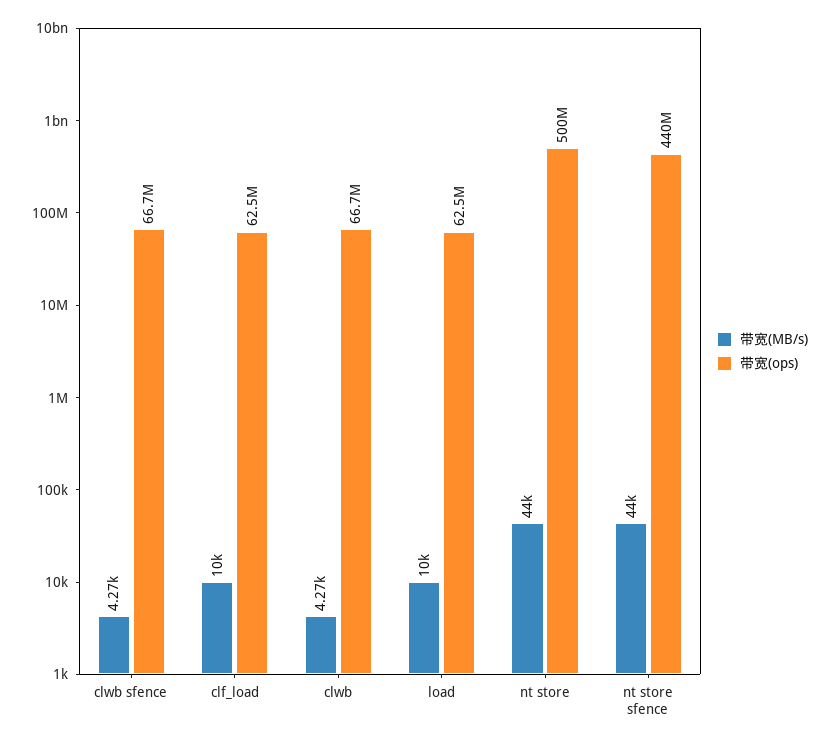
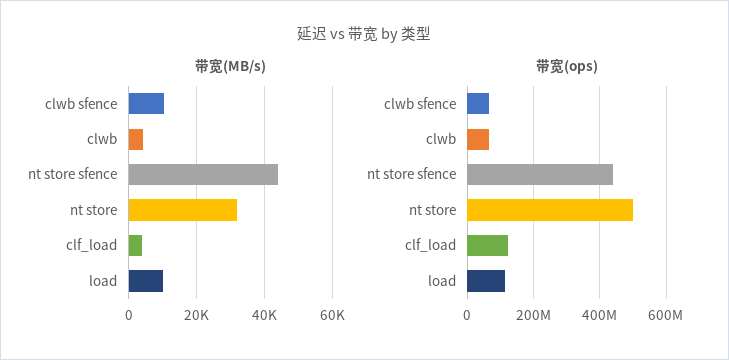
  {
    "带宽(MB/s)": {
-     "clwb sfence": 4270,
+     "clwb sfence": 10000,
-     "clf_load": 10000,
+     "clf_load": 4000,
      "clwb": 4270,
      "load": 10000,
-     "nt store": 44000,
+     "nt store": 32000,
      "nt store sfence": 44000
    },
    "带宽(ops)": {
      "clwb sfence": 66700000,
-     "clf_load": 62500000,
+     "clf_load": 120000000,
      "clwb": 66700000,
-     "load": 62500000,
+     "load": 120000000,
      "nt store": 500000000,
      "nt store sfence": 440000000
    }
  }

